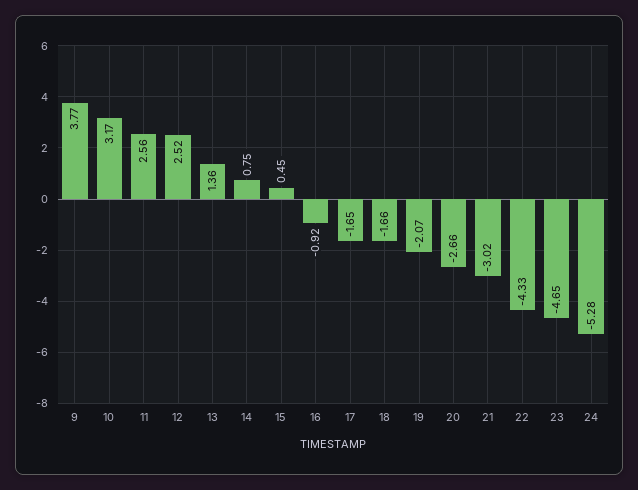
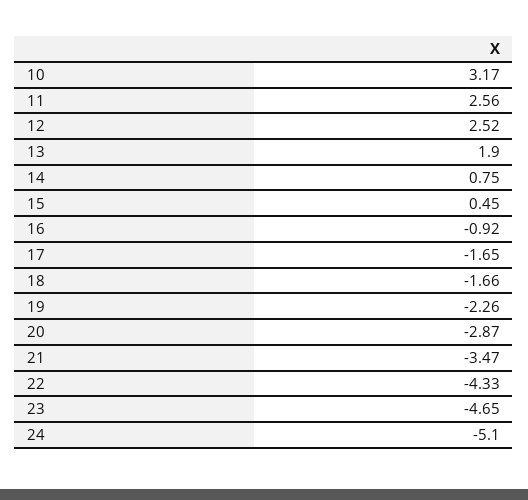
  {
-   "9": 3.77,
    "10": 3.17,
    "11": 2.56,
    "12": 2.52,
-   "13": 1.36,
+   "13": 1.9,
    "14": 0.75,
    "15": 0.45,
    "16": -0.92,
    "17": -1.65,
    "18": -1.66,
-   "19": -2.07,
+   "19": -2.26,
-   "20": -2.66,
+   "20": -2.87,
-   "21": -3.02,
+   "21": -3.47,
    "22": -4.33,
    "23": -4.65,
-   "24": -5.28
+   "24": -5.1
  }

